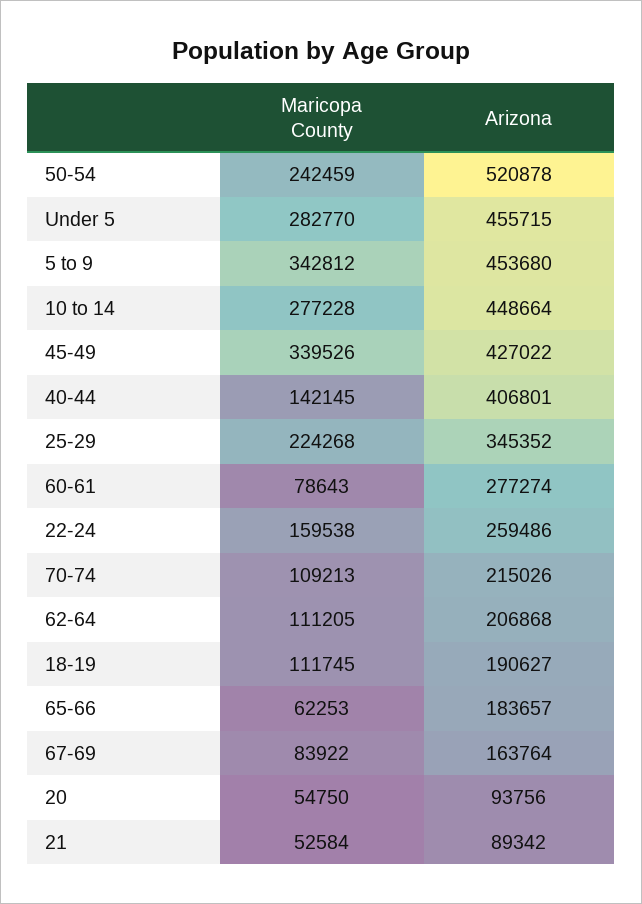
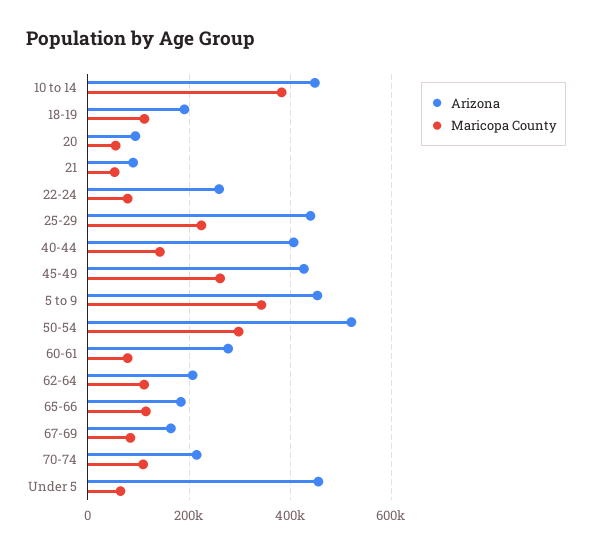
  {
    "Maricopa County": {
-     "50-54": 242459,
+     "50-54": 300000,
-     "Under 5": 282770,
+     "Under 5": 60000,
      "5 to 9": 342812,
-     "10 to 14": 277228,
+     "10 to 14": 380000,
-     "45-49": 339526,
+     "45-49": 260000,
      "40-44": 142145,
      "25-29": 224268,
      "60-61": 78643,
-     "22-24": 159538,
+     "22-24": 80000,
      "70-74": 109213,
      "62-64": 111205,
      "18-19": 111745,
-     "65-66": 62253,
+     "65-66": 120000,
      "67-69": 83922,
      "20": 54750,
      "21": 52584
    },
    "Arizona": {
      "50-54": 520878,
      "Under 5": 455715,
      "5 to 9": 453680,
      "10 to 14": 448664,
      "45-49": 427022,
      "40-44": 406801,
-     "25-29": 345352,
+     "25-29": 440000,
      "60-61": 277274,
      "22-24": 259486,
      "70-74": 215026,
      "62-64": 206868,
      "18-19": 190627,
      "65-66": 183657,
      "67-69": 163764,
      "20": 93756,
      "21": 89342
    }
  }

